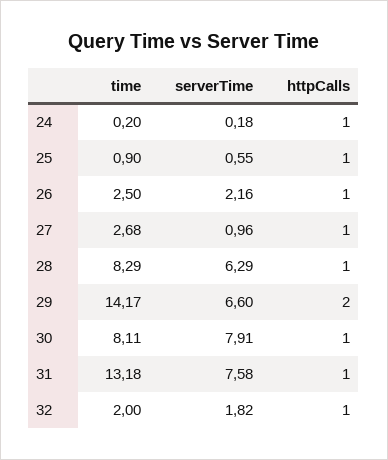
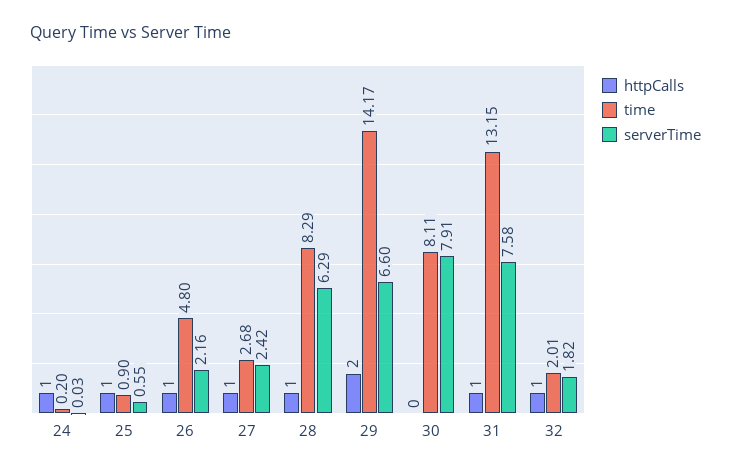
  {
    "time": {
      "24": 0.2,
      "25": 0.9,
-     "26": 2.5,
+     "26": 4.8,
      "27": 2.68,
      "28": 8.29,
      "29": 14.17,
      "30": 8.11,
-     "31": 13.18,
+     "31": 13.15,
-     "32": 2
+     "32": 2.01
    },
    "serverTime": {
-     "24": 0.18,
+     "24": 0.03,
      "25": 0.55,
      "26": 2.16,
-     "27": 0.96,
+     "27": 2.42,
      "28": 6.29,
      "29": 6.6,
      "30": 7.91,
      "31": 7.58,
      "32": 1.82
    },
    "httpCalls": {
      "24": 1,
      "25": 1,
      "26": 1,
      "27": 1,
      "28": 1,
      "29": 2,
-     "30": 1,
+     "30": 0,
      "31": 1,
      "32": 1
    }
  }

